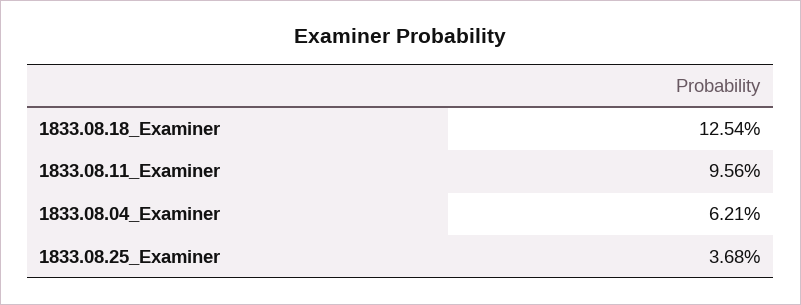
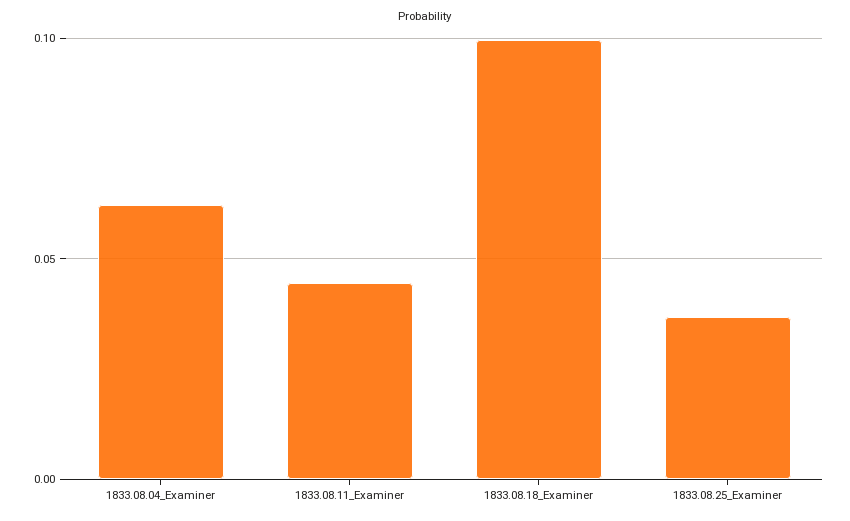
  {
-   "1833.08.18_Examiner": 0.1254,
+   "1833.08.18_Examiner": 0.1,
-   "1833.08.11_Examiner": 0.0956,
+   "1833.08.11_Examiner": 0.045,
    "1833.08.04_Examiner": 0.0621,
    "1833.08.25_Examiner": 0.0368
  }

